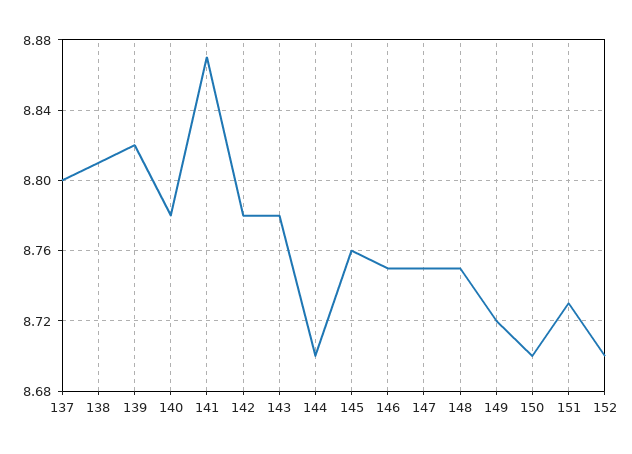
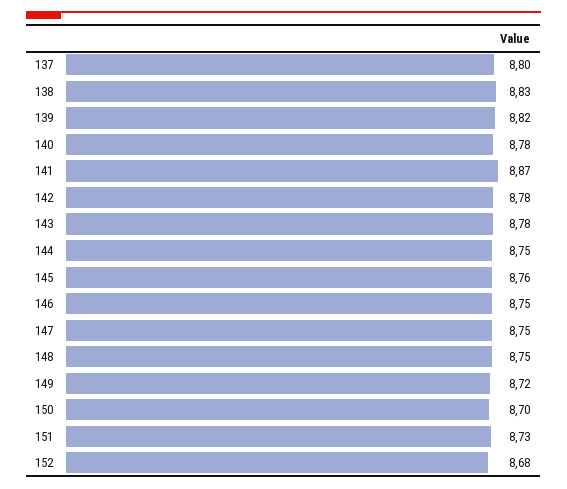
  {
    "137": 8.8,
-   "138": 8.81,
+   "138": 8.83,
    "139": 8.82,
    "140": 8.78,
    "141": 8.87,
    "142": 8.78,
    "143": 8.78,
-   "144": 8.7,
+   "144": 8.75,
    "145": 8.76,
    "146": 8.75,
    "147": 8.75,
    "148": 8.75,
    "149": 8.72,
    "150": 8.7,
    "151": 8.73,
-   "152": 8.7
+   "152": 8.68
  }

